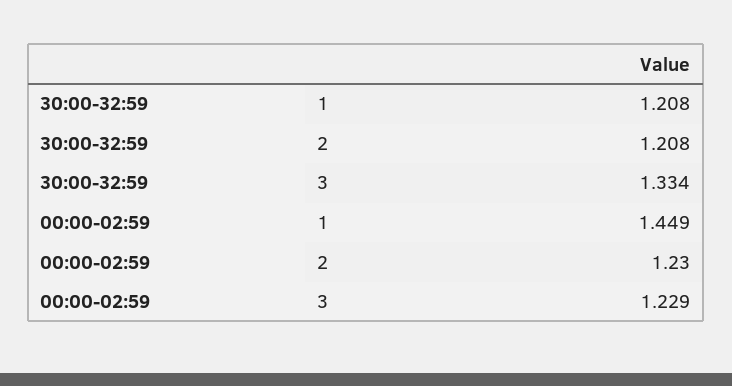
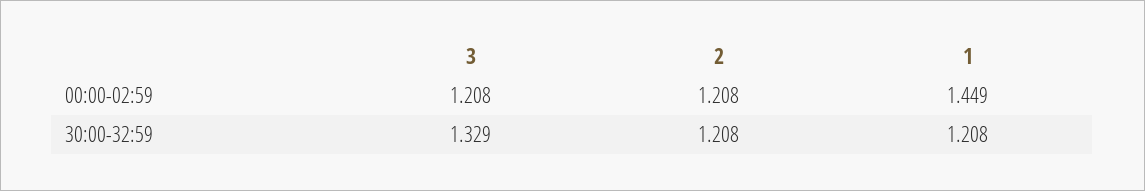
  {
    "30:00-32:59": {
      "1": 1.208,
      "2": 1.208,
-     "3": 1.334
+     "3": 1.329
    },
    "00:00-02:59": {
      "1": 1.449,
-     "2": 1.23,
+     "2": 1.208,
-     "3": 1.229
+     "3": 1.208
    }
  }

